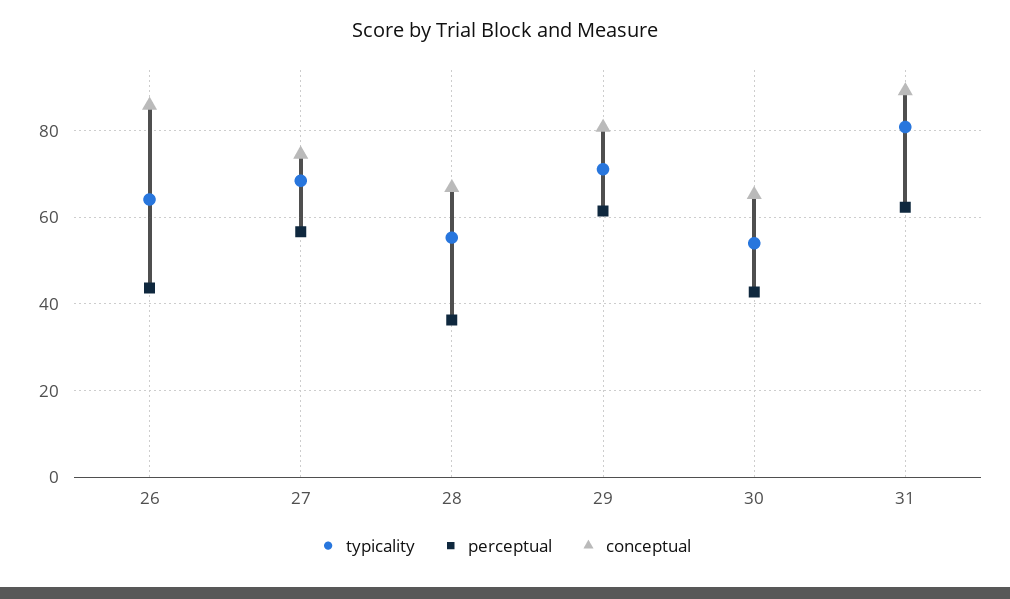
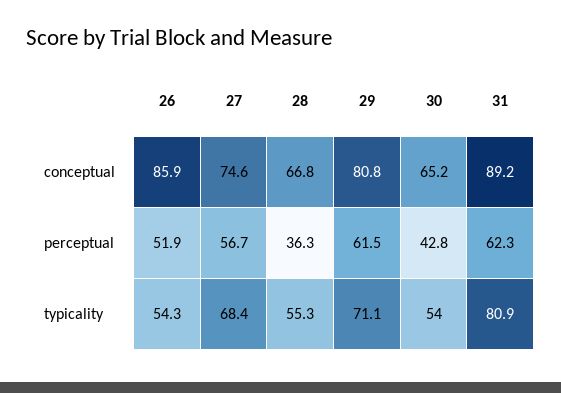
  {
    "typicality": {
-     "26": 64,
+     "26": 54.3,
      "27": 68.4,
      "28": 55.3,
      "29": 71.1,
      "30": 54,
      "31": 80.9
    },
    "perceptual": {
-     "26": 44,
+     "26": 51.9,
      "27": 56.7,
      "28": 36.3,
      "29": 61.5,
      "30": 42.8,
      "31": 62.3
    },
    "conceptual": {
      "26": 85.9,
      "27": 74.6,
      "28": 66.8,
      "29": 80.8,
      "30": 65.2,
      "31": 89.2
    }
  }

